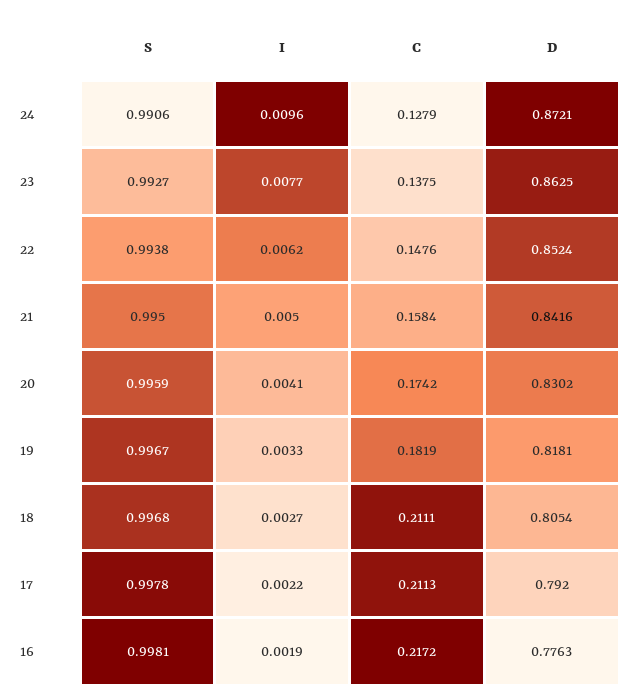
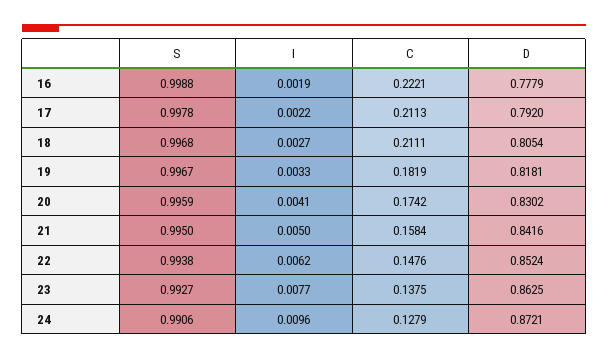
  {
    "S": {
      "24": 0.9906,
      "23": 0.9927,
      "22": 0.9938,
      "21": 0.995,
      "20": 0.9959,
      "19": 0.9967,
      "18": 0.9968,
      "17": 0.9978,
-     "16": 0.9981
+     "16": 0.9988
    },
    "I": {
      "24": 0.0096,
      "23": 0.0077,
      "22": 0.0062,
      "21": 0.005,
      "20": 0.0041,
      "19": 0.0033,
      "18": 0.0027,
      "17": 0.0022,
      "16": 0.0019
    },
    "C": {
      "24": 0.1279,
      "23": 0.1375,
      "22": 0.1476,
      "21": 0.1584,
      "20": 0.1742,
      "19": 0.1819,
      "18": 0.2111,
      "17": 0.2113,
-     "16": 0.2172
+     "16": 0.2221
    },
    "D": {
      "24": 0.8721,
      "23": 0.8625,
      "22": 0.8524,
      "21": 0.8416,
      "20": 0.8302,
      "19": 0.8181,
      "18": 0.8054,
      "17": 0.792,
-     "16": 0.7763
+     "16": 0.7779
    }
  }

